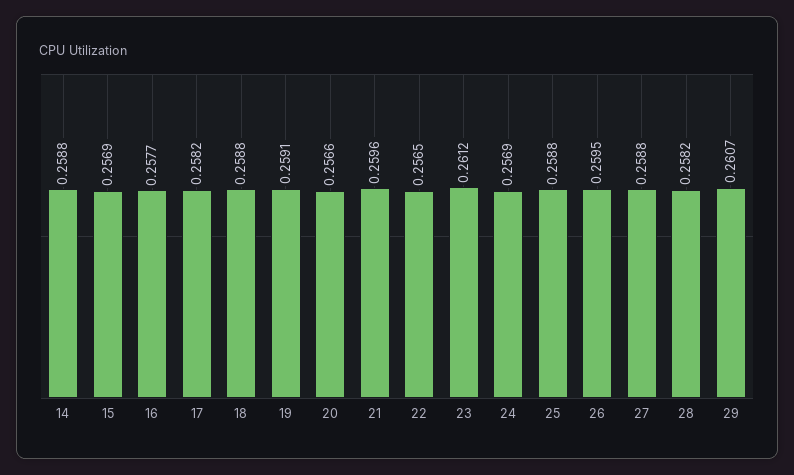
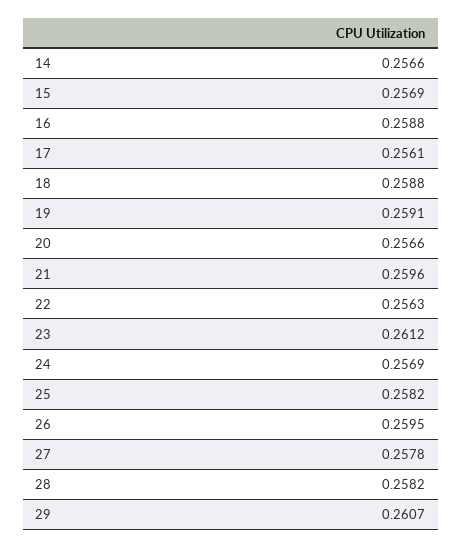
  {
-   "14": 0.2588,
+   "14": 0.2566,
    "15": 0.2569,
-   "16": 0.2577,
+   "16": 0.2588,
-   "17": 0.2582,
+   "17": 0.2561,
    "18": 0.2588,
    "19": 0.2591,
    "20": 0.2566,
    "21": 0.2596,
-   "22": 0.2565,
+   "22": 0.2563,
    "23": 0.2612,
    "24": 0.2569,
-   "25": 0.2588,
+   "25": 0.2582,
    "26": 0.2595,
-   "27": 0.2588,
+   "27": 0.2578,
    "28": 0.2582,
    "29": 0.2607
  }

